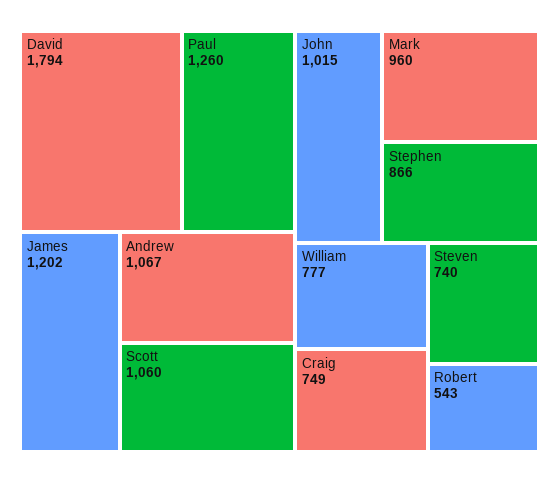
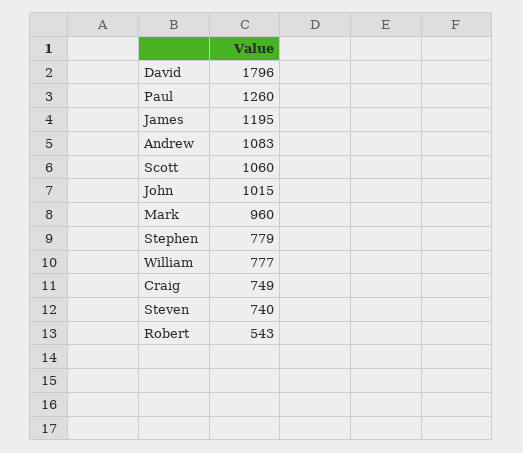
  {
-   "David": 1794,
+   "David": 1796,
    "Paul": 1260,
-   "James": 1202,
+   "James": 1195,
-   "Andrew": 1067,
+   "Andrew": 1083,
    "Scott": 1060,
    "John": 1015,
    "Mark": 960,
-   "Stephen": 866,
+   "Stephen": 779,
    "William": 777,
    "Craig": 749,
    "Steven": 740,
    "Robert": 543
  }

